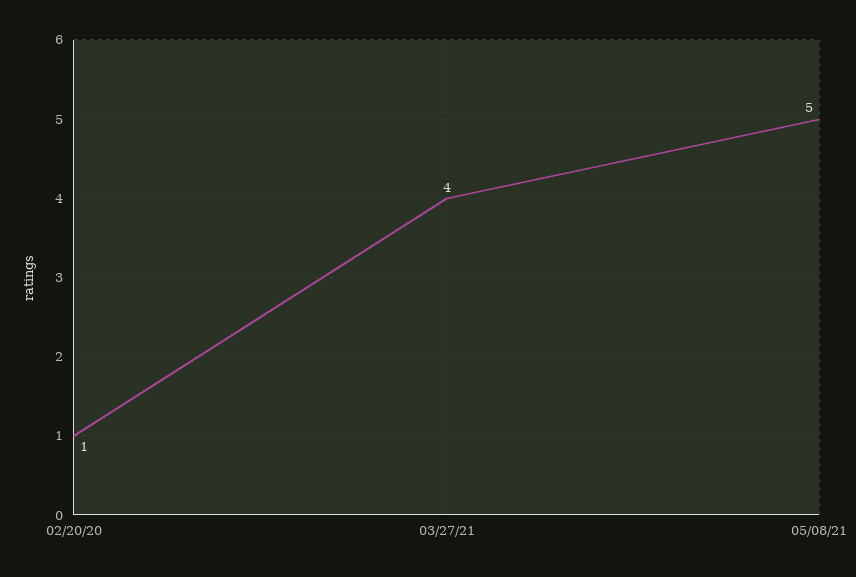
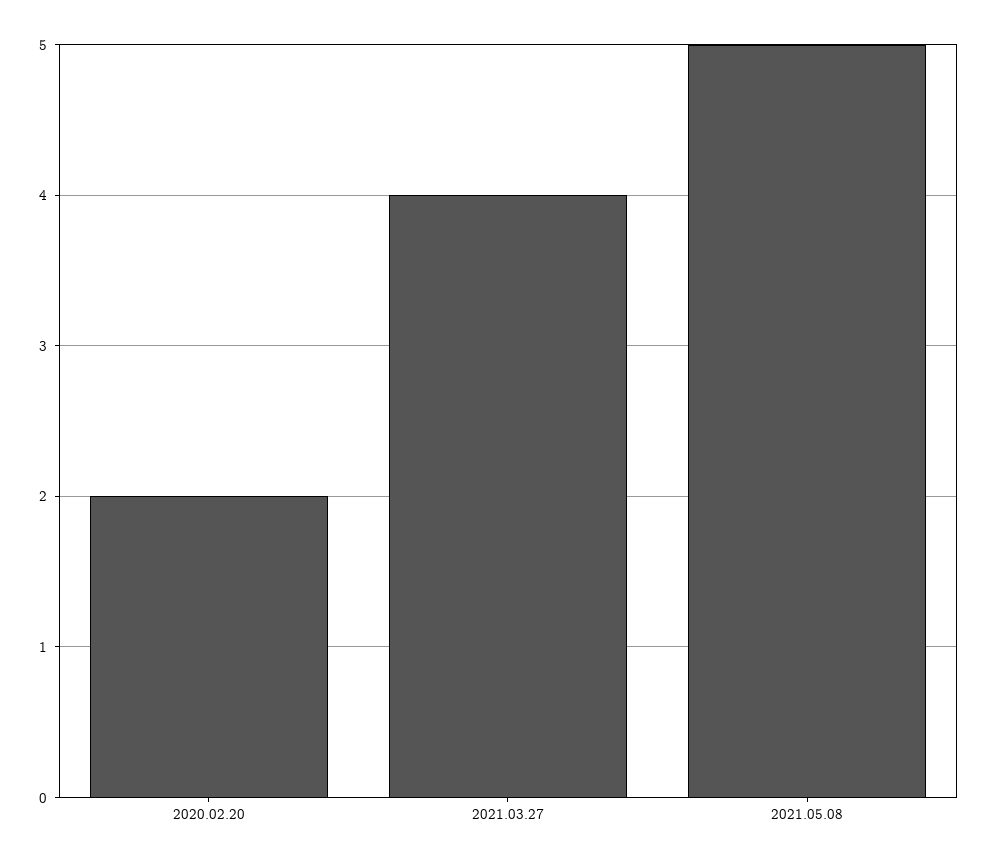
  {
-   "02/20/20": 1,
+   "02/20/20": 2,
    "03/27/21": 4,
    "05/08/21": 5
  }

